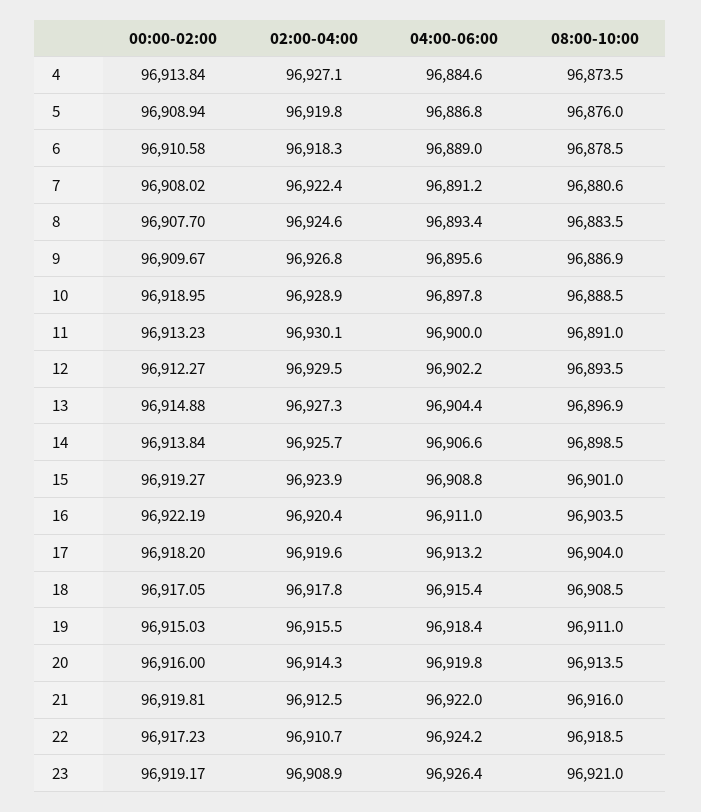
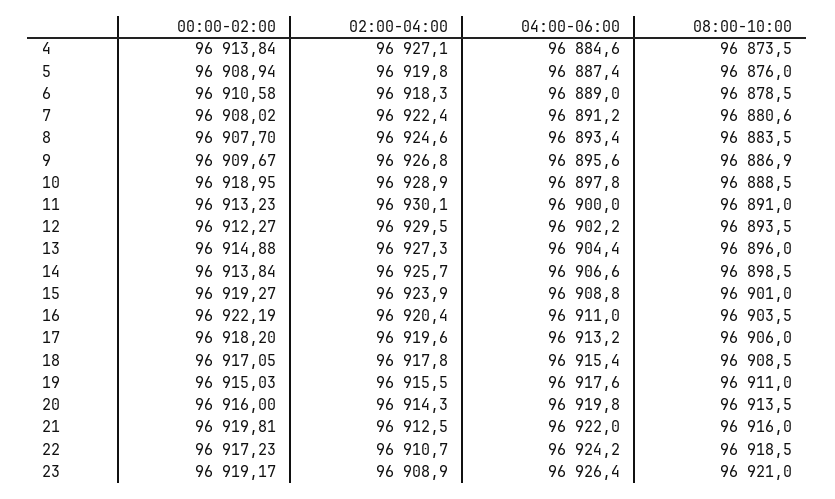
  {
    "00:00-02:00": {
      "4": 96913.84,
      "5": 96908.94,
      "6": 96910.58,
      "7": 96908.02,
      "8": 96907.7,
      "9": 96909.67,
      "10": 96918.95,
      "11": 96913.23,
      "12": 96912.27,
      "13": 96914.88,
      "14": 96913.84,
      "15": 96919.27,
      "16": 96922.19,
      "17": 96918.2,
      "18": 96917.05,
      "19": 96915.03,
      "20": 96916,
      "21": 96919.81,
      "22": 96917.23,
      "23": 96919.17
    },
    "02:00-04:00": {
      "4": 96927.1,
      "5": 96919.8,
      "6": 96918.3,
      "7": 96922.4,
      "8": 96924.6,
      "9": 96926.8,
      "10": 96928.9,
      "11": 96930.1,
      "12": 96929.5,
      "13": 96927.3,
      "14": 96925.7,
      "15": 96923.9,
      "16": 96920.4,
      "17": 96919.6,
      "18": 96917.8,
      "19": 96915.5,
      "20": 96914.3,
      "21": 96912.5,
      "22": 96910.7,
      "23": 96908.9
    },
    "04:00-06:00": {
      "4": 96884.6,
-     "5": 96886.8,
+     "5": 96887.4,
      "6": 96889,
      "7": 96891.2,
      "8": 96893.4,
      "9": 96895.6,
      "10": 96897.8,
      "11": 96900,
      "12": 96902.2,
      "13": 96904.4,
      "14": 96906.6,
      "15": 96908.8,
      "16": 96911,
      "17": 96913.2,
      "18": 96915.4,
-     "19": 96918.4,
+     "19": 96917.6,
      "20": 96919.8,
      "21": 96922,
      "22": 96924.2,
      "23": 96926.4
    },
    "08:00-10:00": {
      "4": 96873.5,
      "5": 96876,
      "6": 96878.5,
      "7": 96880.6,
      "8": 96883.5,
      "9": 96886.9,
      "10": 96888.5,
      "11": 96891,
      "12": 96893.5,
-     "13": 96896.9,
+     "13": 96896,
      "14": 96898.5,
      "15": 96901,
      "16": 96903.5,
-     "17": 96904,
+     "17": 96906,
      "18": 96908.5,
      "19": 96911,
      "20": 96913.5,
      "21": 96916,
      "22": 96918.5,
      "23": 96921
    }
  }

